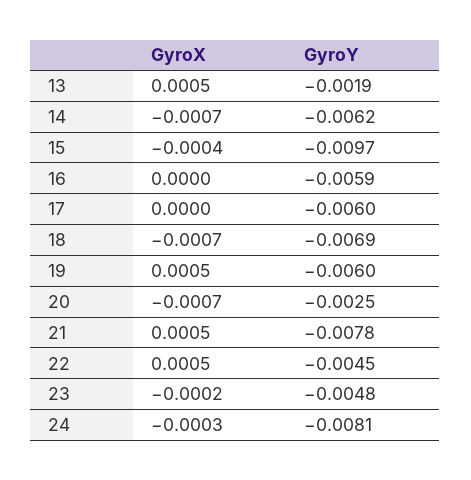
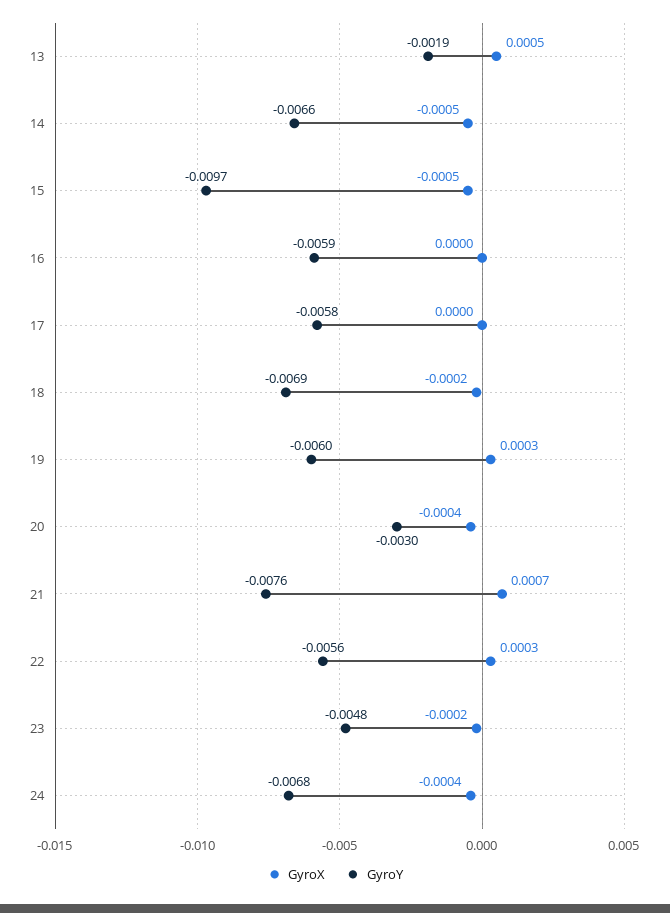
  {
    "GyroX": {
      "13": 0.0005,
-     "14": -0.0007,
+     "14": -0.0005,
-     "15": -0.0004,
+     "15": -0.0005,
      "16": 0,
      "17": 0,
-     "18": -0.0007,
+     "18": -0.0002,
-     "19": 0.0005,
+     "19": 0.0003,
-     "20": -0.0007,
+     "20": -0.0004,
-     "21": 0.0005,
+     "21": 0.0007,
-     "22": 0.0005,
+     "22": 0.0003,
      "23": -0.0002,
-     "24": -0.0003
+     "24": -0.0004
    },
    "GyroY": {
      "13": -0.0019,
-     "14": -0.0062,
+     "14": -0.0066,
      "15": -0.0097,
      "16": -0.0059,
-     "17": -0.006,
+     "17": -0.0058,
      "18": -0.0069,
      "19": -0.006,
-     "20": -0.0025,
+     "20": -0.003,
-     "21": -0.0078,
+     "21": -0.0076,
-     "22": -0.0045,
+     "22": -0.0056,
      "23": -0.0048,
-     "24": -0.0081
+     "24": -0.0068
    }
  }

